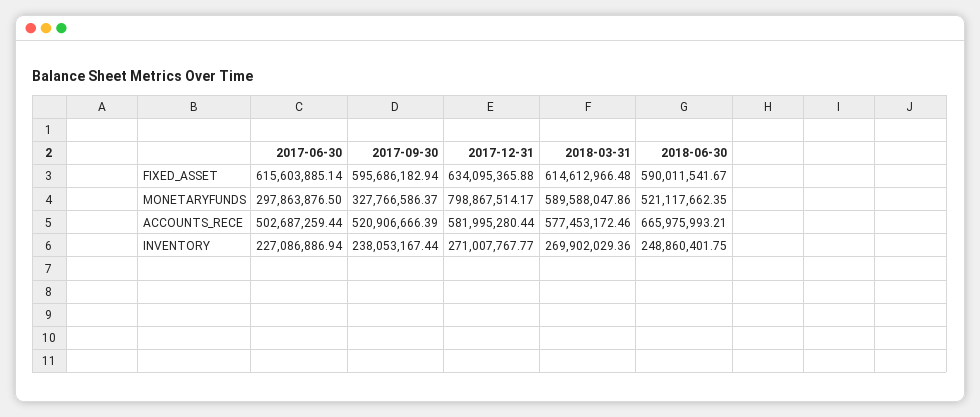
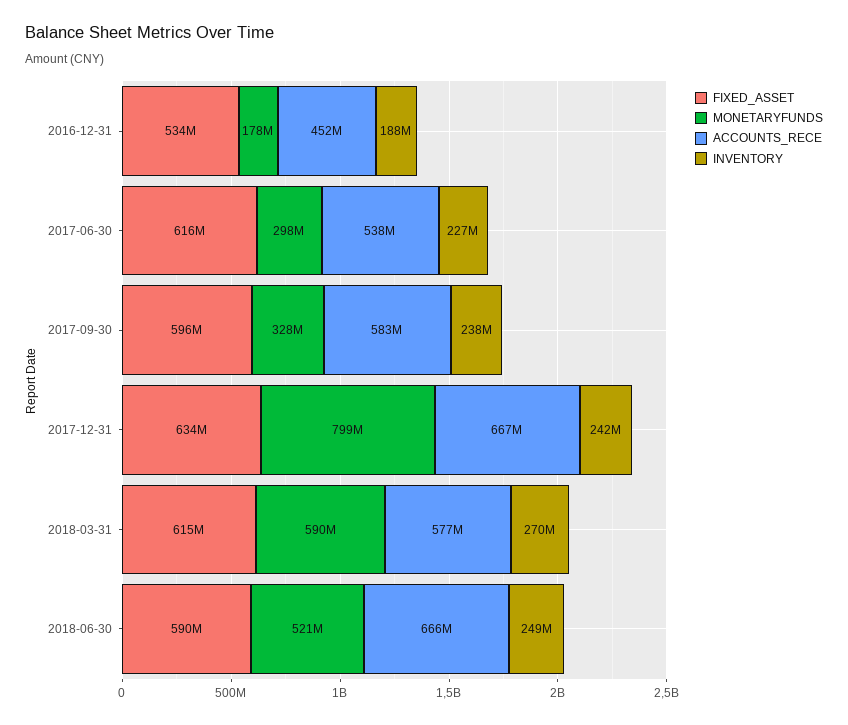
  {
    "FIXED_ASSET": {
      "2017-06-30": 615603885.14,
      "2017-09-30": 595686182.94,
      "2017-12-31": 634095365.88,
      "2018-03-31": 614612966.48,
-     "2018-06-30": 590011541.67
+     "2018-06-30": 590011541.67,
+     "2016-12-31": 534000000
    },
    "MONETARYFUNDS": {
      "2017-06-30": 297863876.5,
      "2017-09-30": 327766586.37,
      "2017-12-31": 798867514.17,
      "2018-03-31": 589588047.86,
-     "2018-06-30": 521117662.35
+     "2018-06-30": 521117662.35,
+     "2016-12-31": 178000000
    },
    "ACCOUNTS_RECE": {
-     "2017-06-30": 502687259.44,
+     "2017-06-30": 538000000,
-     "2017-09-30": 520906666.39,
+     "2017-09-30": 583000000,
-     "2017-12-31": 581995280.44,
+     "2017-12-31": 667000000,
      "2018-03-31": 577453172.46,
-     "2018-06-30": 665975993.21
+     "2018-06-30": 665975993.21,
+     "2016-12-31": 452000000
    },
    "INVENTORY": {
      "2017-06-30": 227086886.94,
      "2017-09-30": 238053167.44,
-     "2017-12-31": 271007767.77,
+     "2017-12-31": 242000000,
      "2018-03-31": 269902029.36,
-     "2018-06-30": 248860401.75
+     "2018-06-30": 248860401.75,
+     "2016-12-31": 188000000
    }
  }

